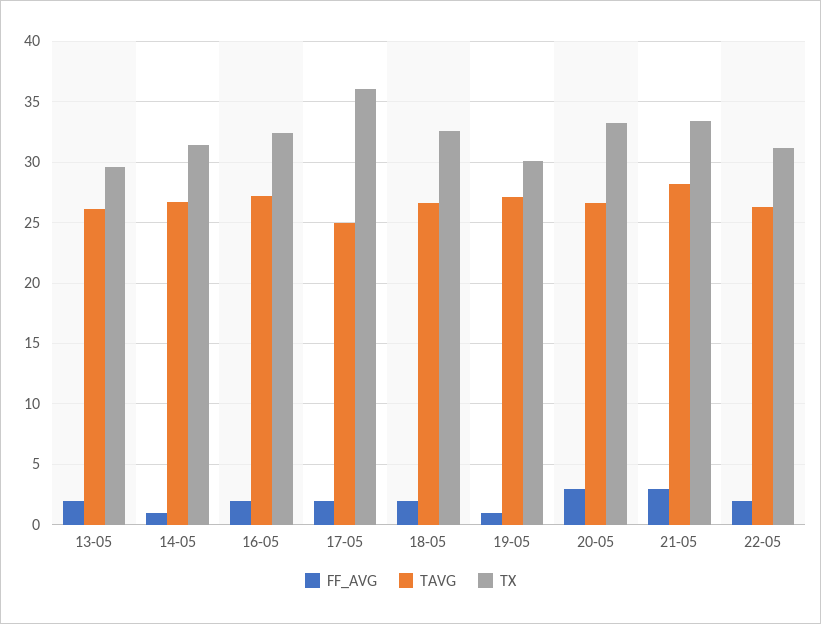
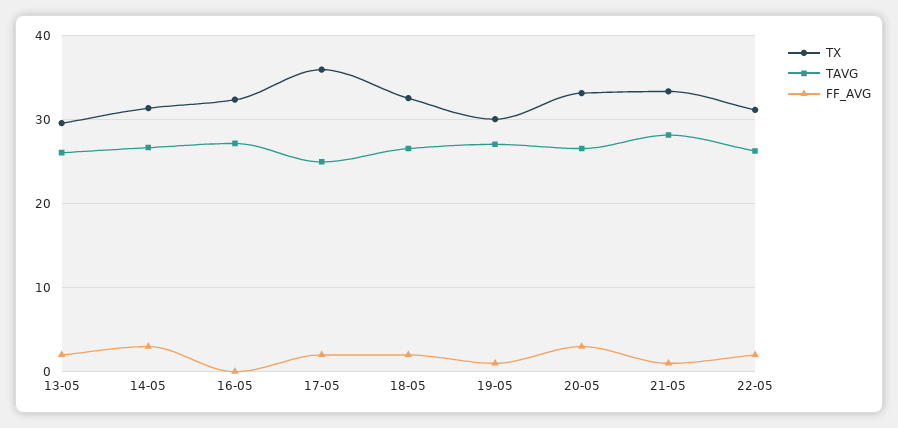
  {
    "FF_AVG": {
      "13-05": 2,
-     "14-05": 1,
+     "14-05": 3,
-     "16-05": 2,
+     "16-05": 0,
      "17-05": 2,
      "18-05": 2,
      "19-05": 1,
      "20-05": 3,
-     "21-05": 3,
+     "21-05": 1,
      "22-05": 2
    },
    "TAVG": {
      "13-05": 26,
      "14-05": 26.5,
      "16-05": 27,
      "17-05": 25,
      "18-05": 26.5,
      "19-05": 27,
      "20-05": 26.5,
      "21-05": 28,
      "22-05": 26.5
    },
    "TX": {
      "13-05": 29.5,
      "14-05": 31.5,
      "16-05": 32.5,
      "17-05": 36,
      "18-05": 32.5,
      "19-05": 30,
      "20-05": 33,
      "21-05": 33.5,
      "22-05": 31
    }
  }

